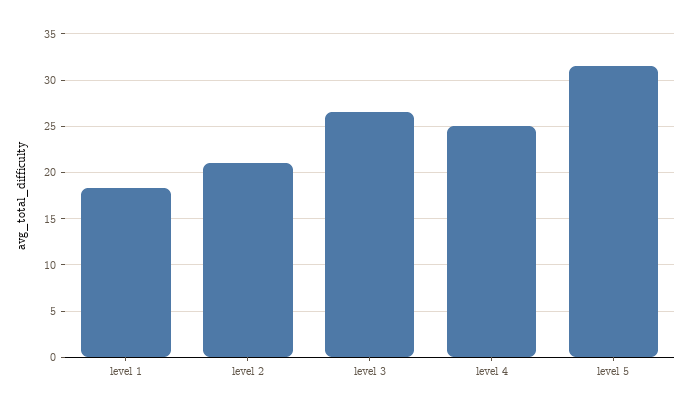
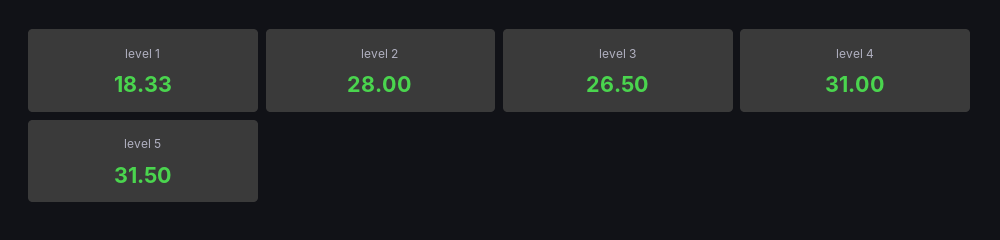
  {
    "level 1": 18.33,
-   "level 2": 21,
+   "level 2": 28,
    "level 3": 26.5,
-   "level 4": 25,
+   "level 4": 31,
    "level 5": 31.5
  }

